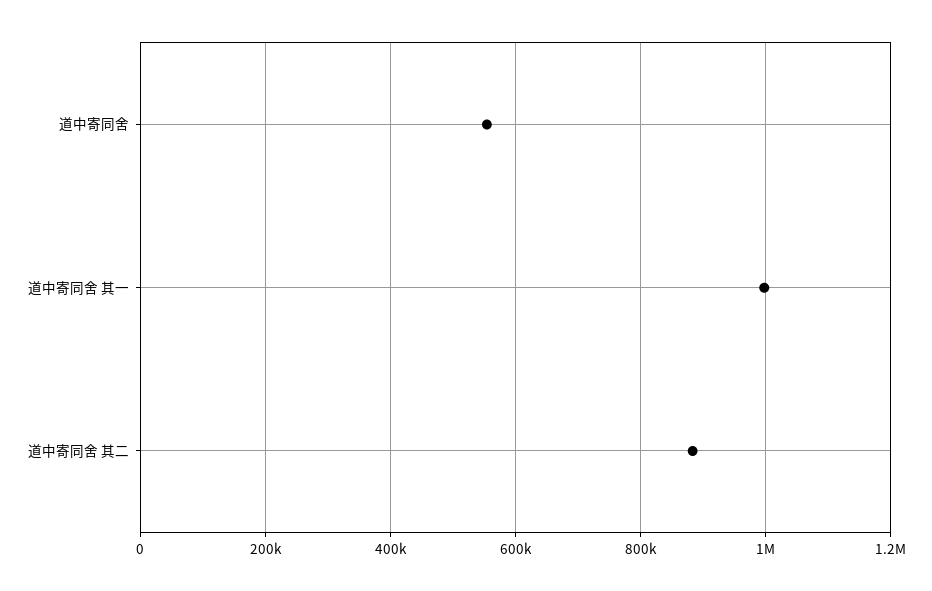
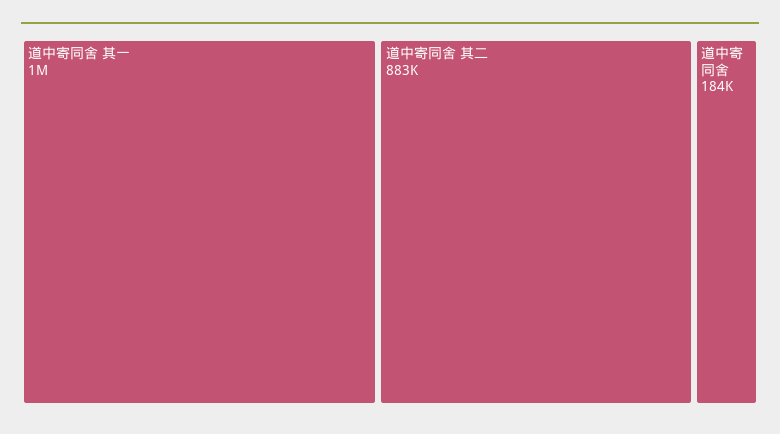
  {
-   "道中寄同舍": 560000,
+   "道中寄同舍": 184000,
    "道中寄同舍 其一": 1000000,
    "道中寄同舍 其二": 883000
  }

